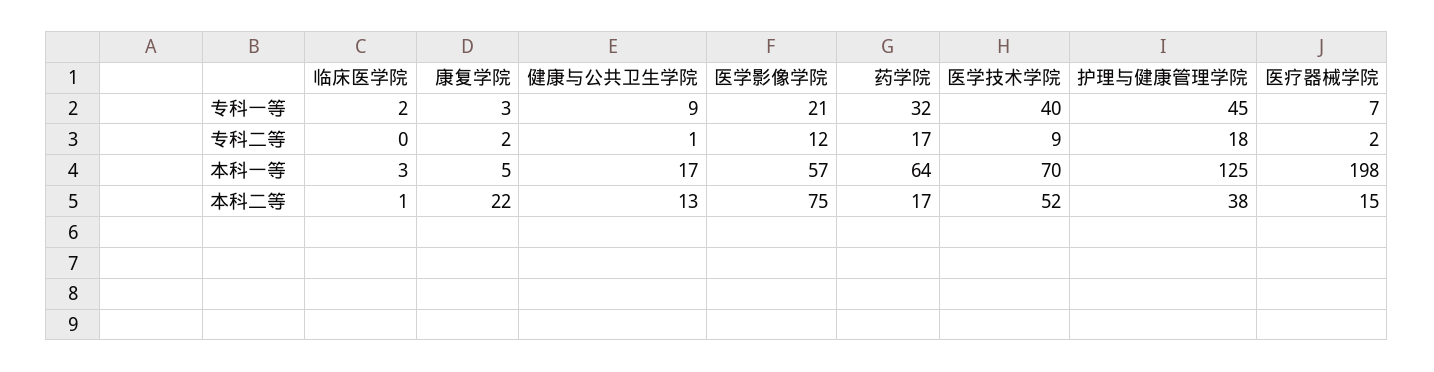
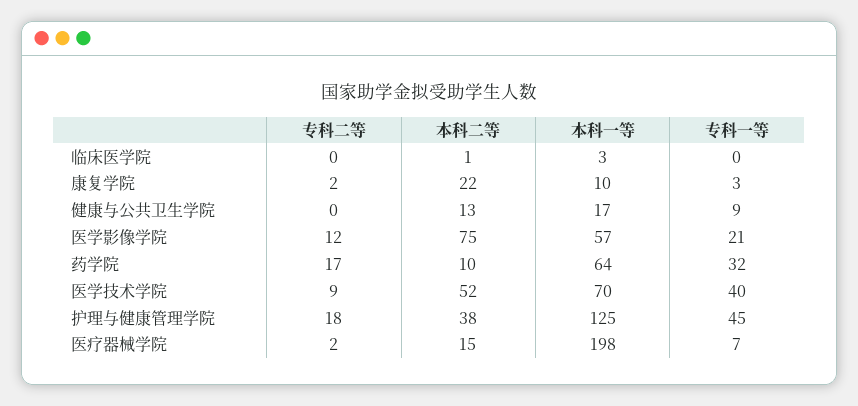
  {
    "临床医学院": {
-     "专科一等": 2,
+     "专科一等": 0,
      "专科二等": 0,
      "本科一等": 3,
      "本科二等": 1
    },
    "康复学院": {
      "专科一等": 3,
      "专科二等": 2,
-     "本科一等": 5,
+     "本科一等": 10,
      "本科二等": 22
    },
    "健康与公共卫生学院": {
      "专科一等": 9,
-     "专科二等": 1,
+     "专科二等": 0,
      "本科一等": 17,
      "本科二等": 13
    },
    "医学影像学院": {
      "专科一等": 21,
      "专科二等": 12,
      "本科一等": 57,
      "本科二等": 75
    },
    "药学院": {
      "专科一等": 32,
      "专科二等": 17,
      "本科一等": 64,
-     "本科二等": 17
+     "本科二等": 10
    },
    "医学技术学院": {
      "专科一等": 40,
      "专科二等": 9,
      "本科一等": 70,
      "本科二等": 52
    },
    "护理与健康管理学院": {
      "专科一等": 45,
      "专科二等": 18,
      "本科一等": 125,
      "本科二等": 38
    },
    "医疗器械学院": {
      "专科一等": 7,
      "专科二等": 2,
      "本科一等": 198,
      "本科二等": 15
    }
  }

